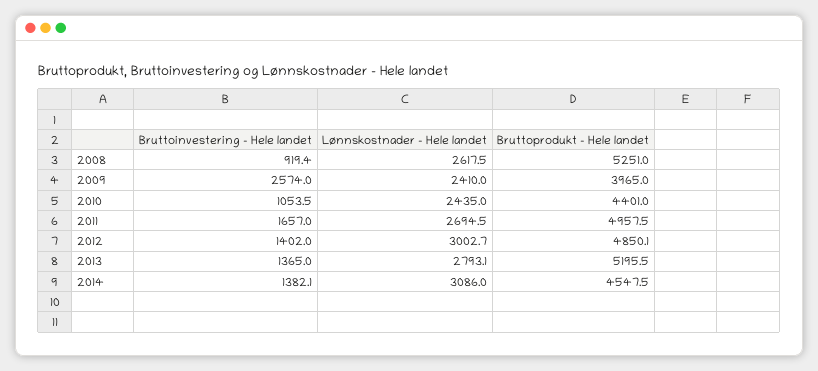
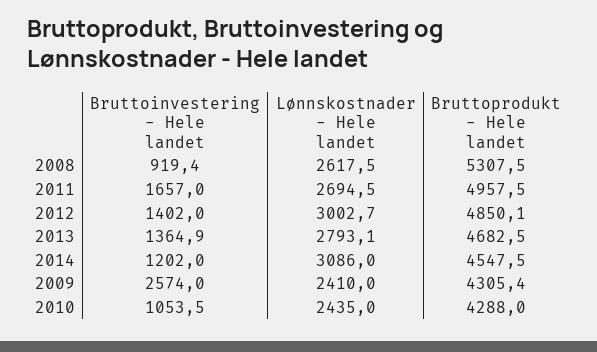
  {
    "Bruttoinvestering - Hele landet": {
      "2008": 919.4,
      "2009": 2574,
      "2010": 1053.5,
      "2011": 1657,
      "2012": 1402,
-     "2013": 1365,
+     "2013": 1364.9,
-     "2014": 1382.1
+     "2014": 1202
    },
    "Lønnskostnader - Hele landet": {
      "2008": 2617.5,
      "2009": 2410,
      "2010": 2435,
      "2011": 2694.5,
      "2012": 3002.7,
      "2013": 2793.1,
      "2014": 3086
    },
    "Bruttoprodukt - Hele landet": {
-     "2008": 5251,
+     "2008": 5307.5,
-     "2009": 3965,
+     "2009": 4305.4,
-     "2010": 4401,
+     "2010": 4288,
      "2011": 4957.5,
      "2012": 4850.1,
-     "2013": 5195.5,
+     "2013": 4682.5,
      "2014": 4547.5
    }
  }

